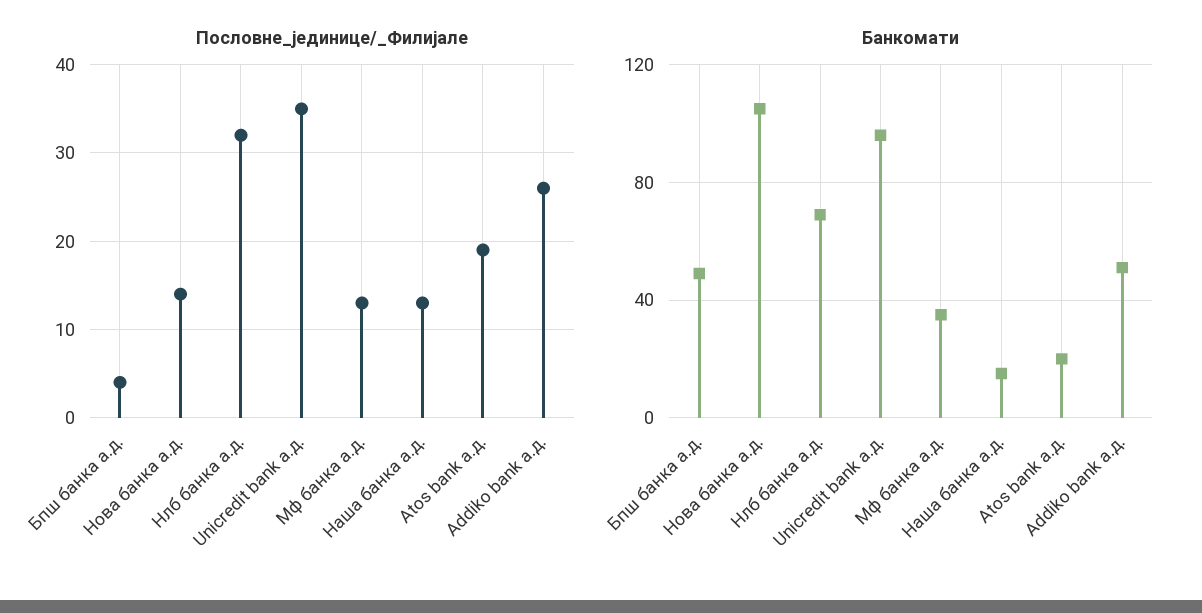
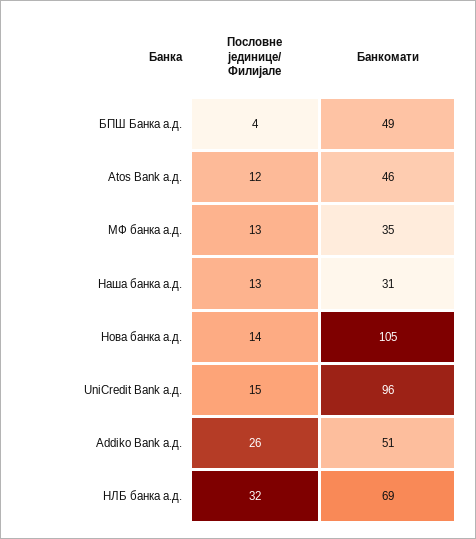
  {
    "Пословне_јединице/_Филијале": {
      "Бпш банка а.д.": 4,
      "Нова банка а.д.": 14,
      "Нлб банка а.д.": 32,
-     "Unicredit bank а.д.": 35,
+     "Unicredit bank а.д.": 15,
      "Мф банка а.д.": 13,
      "Наша банка а.д.": 13,
-     "Atos bank а.д.": 19,
+     "Atos bank а.д.": 12,
      "Addiko bank а.д.": 26
    },
    "Банкомати": {
      "Бпш банка а.д.": 49,
      "Нова банка а.д.": 105,
      "Нлб банка а.д.": 69,
      "Unicredit bank а.д.": 96,
      "Мф банка а.д.": 35,
-     "Наша банка а.д.": 15,
+     "Наша банка а.д.": 31,
-     "Atos bank а.д.": 20,
+     "Atos bank а.д.": 46,
      "Addiko bank а.д.": 51
    }
  }

